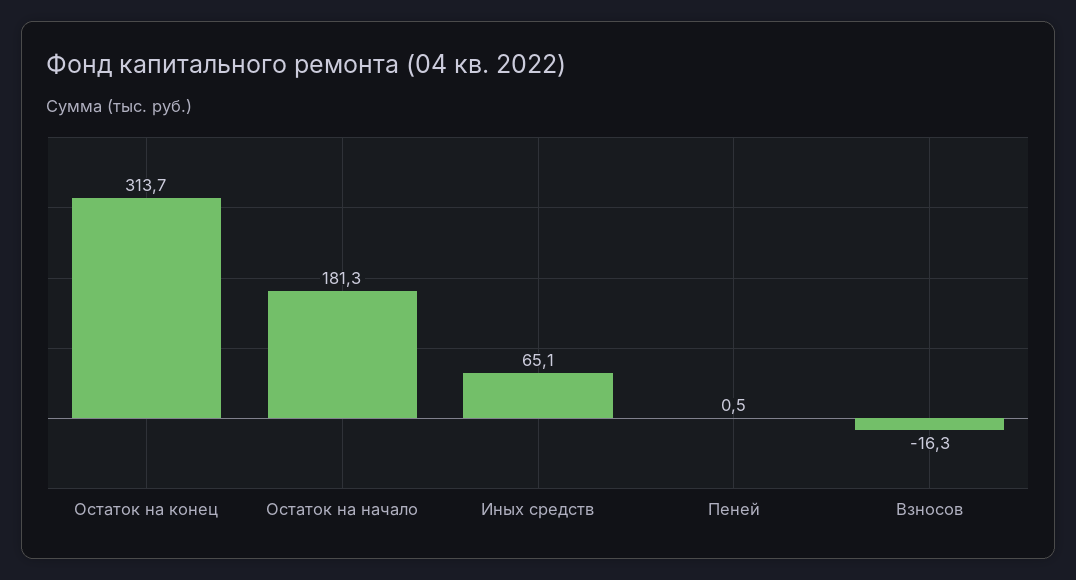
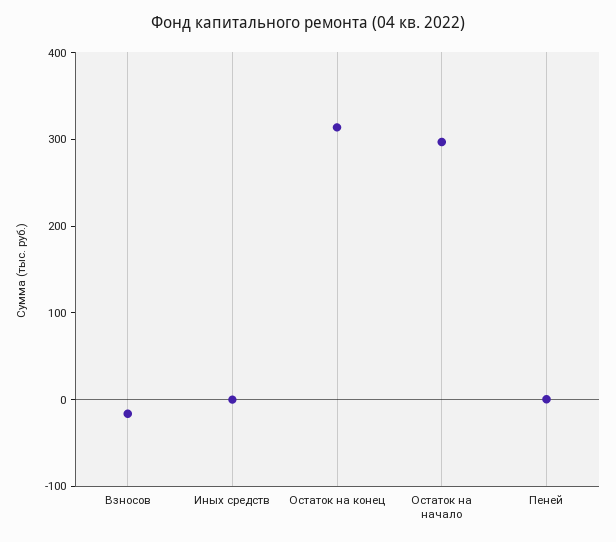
  {
    "Остаток на конец": 313.7,
-   "Остаток на начало": 181.3,
+   "Остаток на начало": 300,
-   "Иных средств": 65.1,
+   "Иных средств": 0,
    "Пеней": 0.5,
    "Взносов": -16.3
  }

